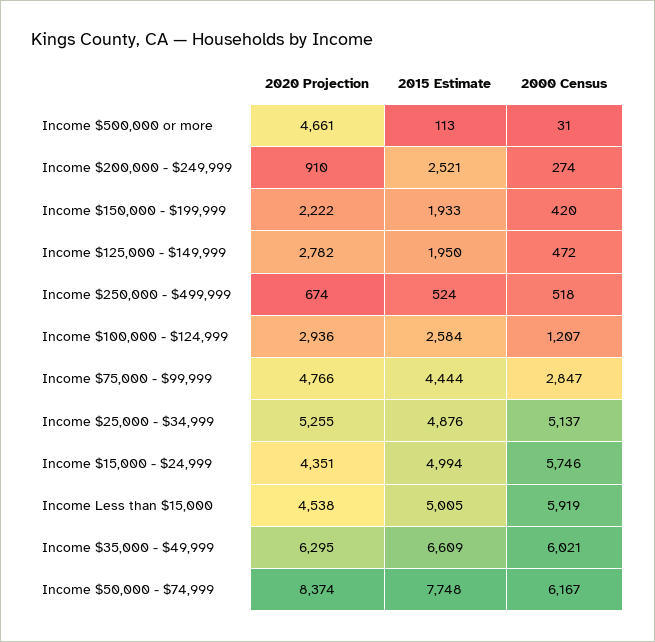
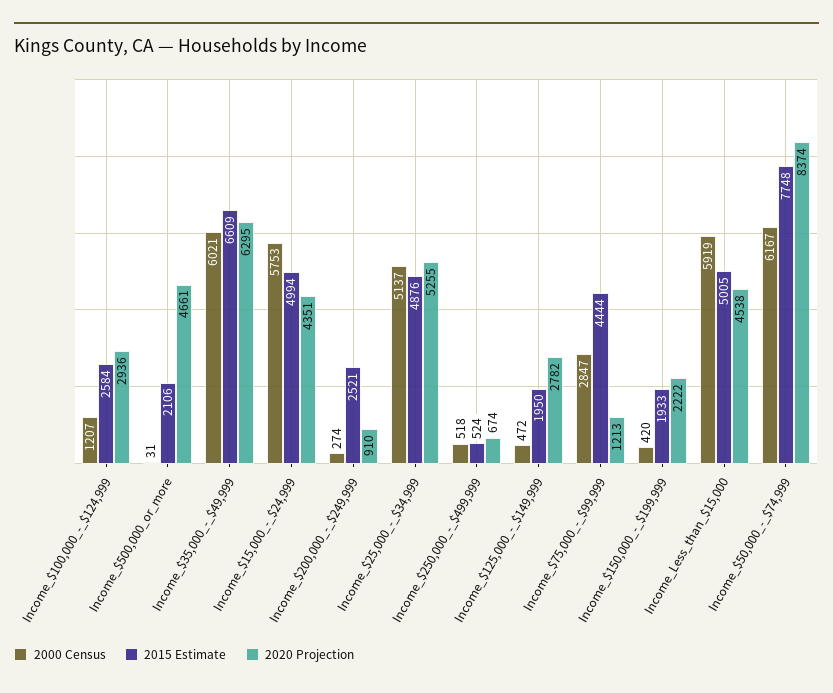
  {
    "2020 Projection": {
      "Income $500,000 or more": 4661,
      "Income $200,000 - $249,999": 910,
      "Income $150,000 - $199,999": 2222,
      "Income $125,000 - $149,999": 2782,
      "Income $250,000 - $499,999": 674,
      "Income $100,000 - $124,999": 2936,
-     "Income $75,000 - $99,999": 4766,
+     "Income $75,000 - $99,999": 1213,
      "Income $25,000 - $34,999": 5255,
      "Income $15,000 - $24,999": 4351,
      "Income Less than $15,000": 4538,
      "Income $35,000 - $49,999": 6295,
      "Income $50,000 - $74,999": 8374
    },
    "2015 Estimate": {
-     "Income $500,000 or more": 113,
+     "Income $500,000 or more": 2106,
      "Income $200,000 - $249,999": 2521,
      "Income $150,000 - $199,999": 1933,
      "Income $125,000 - $149,999": 1950,
      "Income $250,000 - $499,999": 524,
      "Income $100,000 - $124,999": 2584,
      "Income $75,000 - $99,999": 4444,
      "Income $25,000 - $34,999": 4876,
      "Income $15,000 - $24,999": 4994,
      "Income Less than $15,000": 5005,
      "Income $35,000 - $49,999": 6609,
      "Income $50,000 - $74,999": 7748
    },
    "2000 Census": {
      "Income $500,000 or more": 31,
      "Income $200,000 - $249,999": 274,
      "Income $150,000 - $199,999": 420,
      "Income $125,000 - $149,999": 472,
      "Income $250,000 - $499,999": 518,
      "Income $100,000 - $124,999": 1207,
      "Income $75,000 - $99,999": 2847,
      "Income $25,000 - $34,999": 5137,
-     "Income $15,000 - $24,999": 5746,
+     "Income $15,000 - $24,999": 5753,
      "Income Less than $15,000": 5919,
      "Income $35,000 - $49,999": 6021,
      "Income $50,000 - $74,999": 6167
    }
  }

